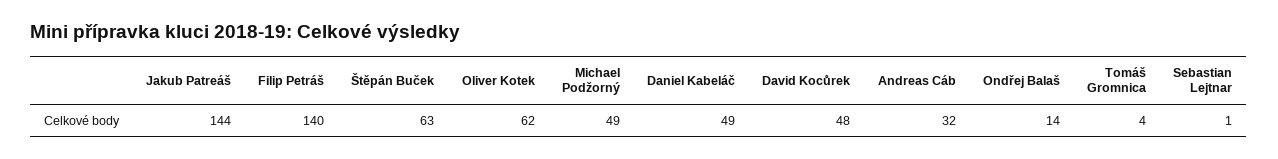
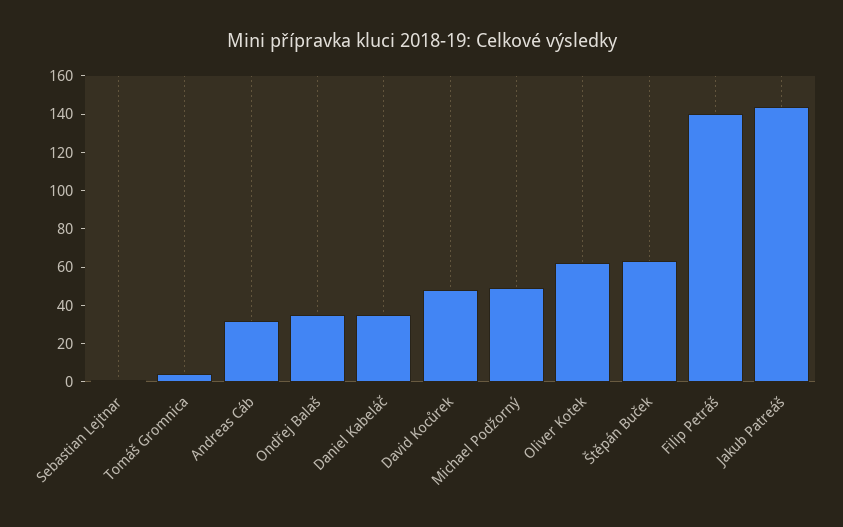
  {
    "Jakub Patreáš": 144,
    "Filip Petráš": 140,
    "Štěpán Buček": 63,
    "Oliver Kotek": 62,
    "Michael Podžorný": 49,
-   "Daniel Kabeláč": 49,
+   "Daniel Kabeláč": 35,
    "David Kocůrek": 48,
    "Andreas Cáb": 32,
-   "Ondřej Balaš": 14,
+   "Ondřej Balaš": 35,
    "Tomáš Gromnica": 4,
    "Sebastian Lejtnar": 1
  }

